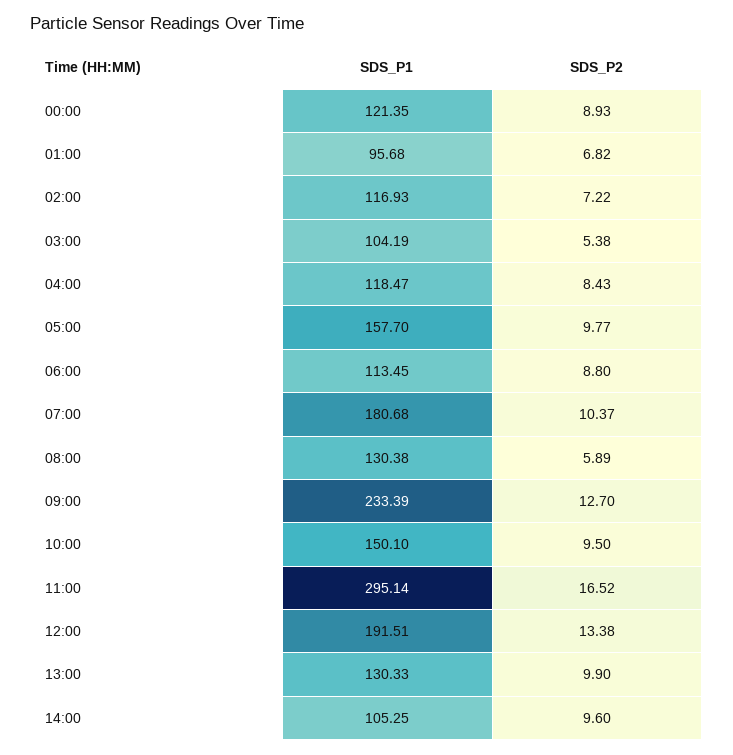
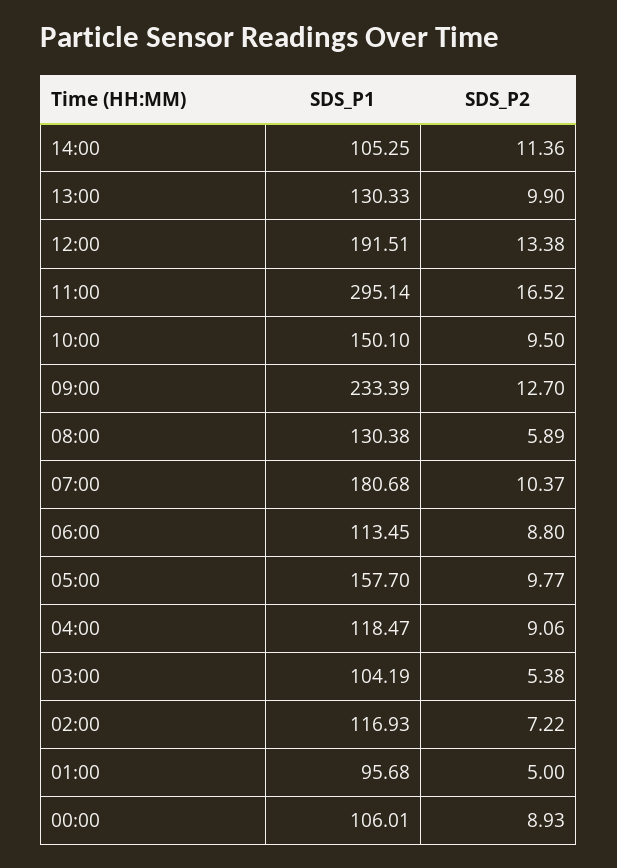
  {
    "SDS_P1": {
-     "00:00": 121.35,
+     "00:00": 106.01,
      "01:00": 95.68,
      "02:00": 116.93,
      "03:00": 104.19,
      "04:00": 118.47,
      "05:00": 157.7,
      "06:00": 113.45,
      "07:00": 180.68,
      "08:00": 130.38,
      "09:00": 233.39,
      "10:00": 150.1,
      "11:00": 295.14,
      "12:00": 191.51,
      "13:00": 130.33,
      "14:00": 105.25
    },
    "SDS_P2": {
      "00:00": 8.93,
-     "01:00": 6.82,
+     "01:00": 5,
      "02:00": 7.22,
      "03:00": 5.38,
-     "04:00": 8.43,
+     "04:00": 9.06,
      "05:00": 9.77,
      "06:00": 8.8,
      "07:00": 10.37,
      "08:00": 5.89,
      "09:00": 12.7,
      "10:00": 9.5,
      "11:00": 16.52,
      "12:00": 13.38,
      "13:00": 9.9,
-     "14:00": 9.6
+     "14:00": 11.36
    }
  }

